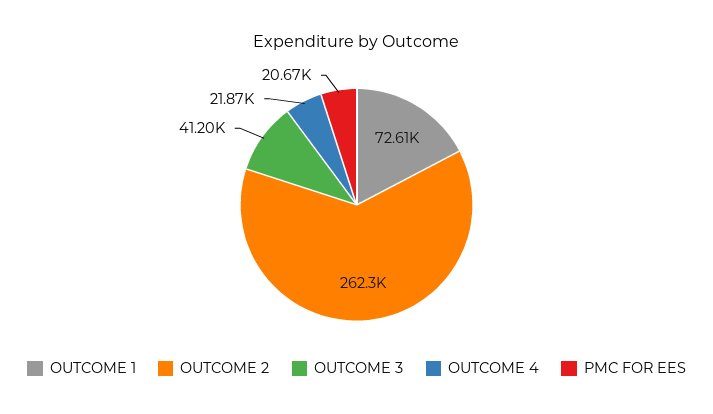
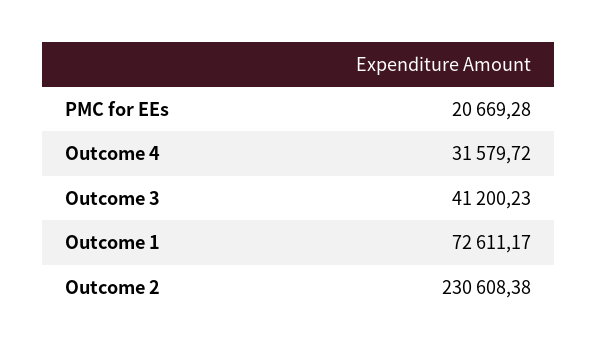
  {
    "OUTCOME 1": 72611.17,
-   "OUTCOME 2": 262300,
+   "OUTCOME 2": 230608.38,
    "OUTCOME 3": 41200.23,
-   "OUTCOME 4": 21870,
+   "OUTCOME 4": 31579.72,
    "PMC FOR EES": 20669.28
  }

